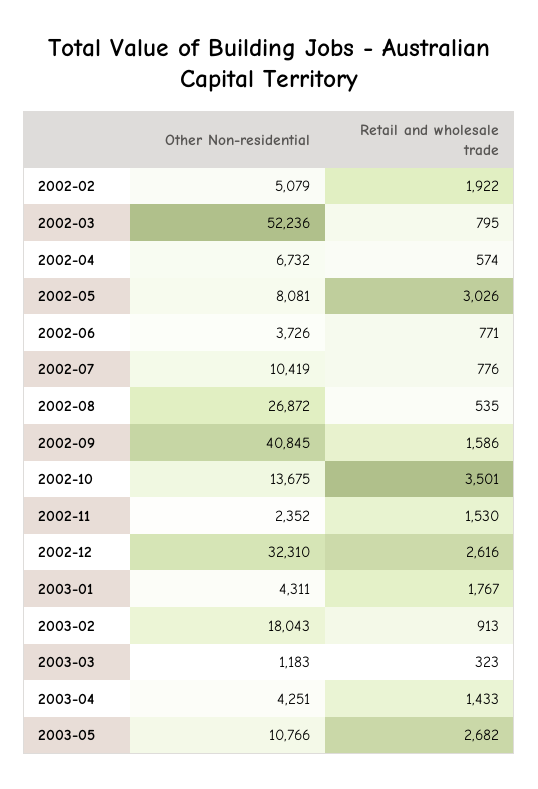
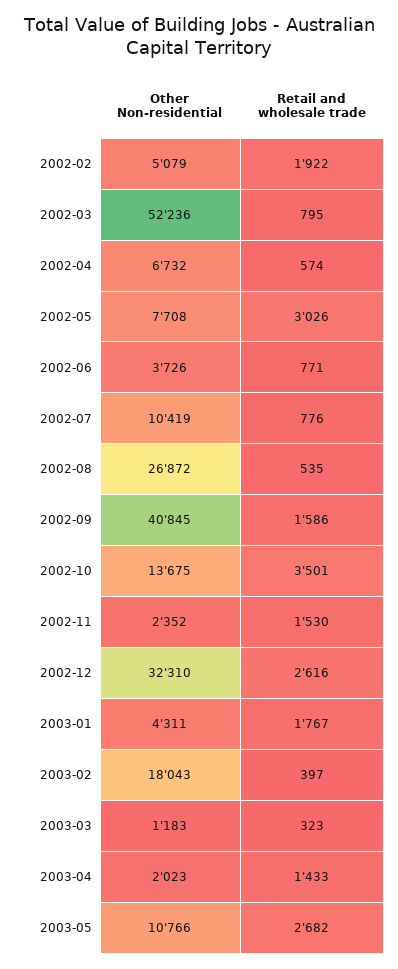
  {
    "Other Non-residential": {
      "2002-02": 5079,
      "2002-03": 52236,
      "2002-04": 6732,
-     "2002-05": 8081,
+     "2002-05": 7708,
      "2002-06": 3726,
      "2002-07": 10419,
      "2002-08": 26872,
      "2002-09": 40845,
      "2002-10": 13675,
      "2002-11": 2352,
      "2002-12": 32310,
      "2003-01": 4311,
      "2003-02": 18043,
      "2003-03": 1183,
-     "2003-04": 4251,
+     "2003-04": 2023,
      "2003-05": 10766
    },
    "Retail and wholesale trade": {
      "2002-02": 1922,
      "2002-03": 795,
      "2002-04": 574,
      "2002-05": 3026,
      "2002-06": 771,
      "2002-07": 776,
      "2002-08": 535,
      "2002-09": 1586,
      "2002-10": 3501,
      "2002-11": 1530,
      "2002-12": 2616,
      "2003-01": 1767,
-     "2003-02": 913,
+     "2003-02": 397,
      "2003-03": 323,
      "2003-04": 1433,
      "2003-05": 2682
    }
  }

